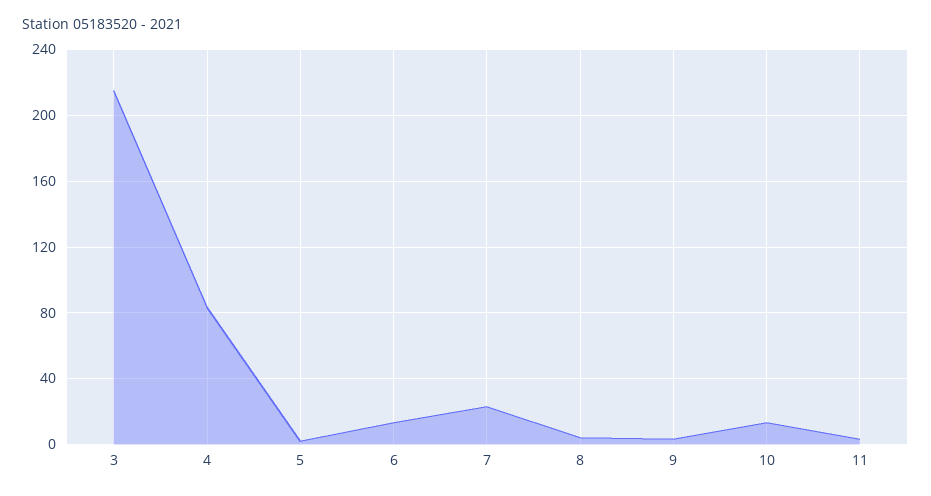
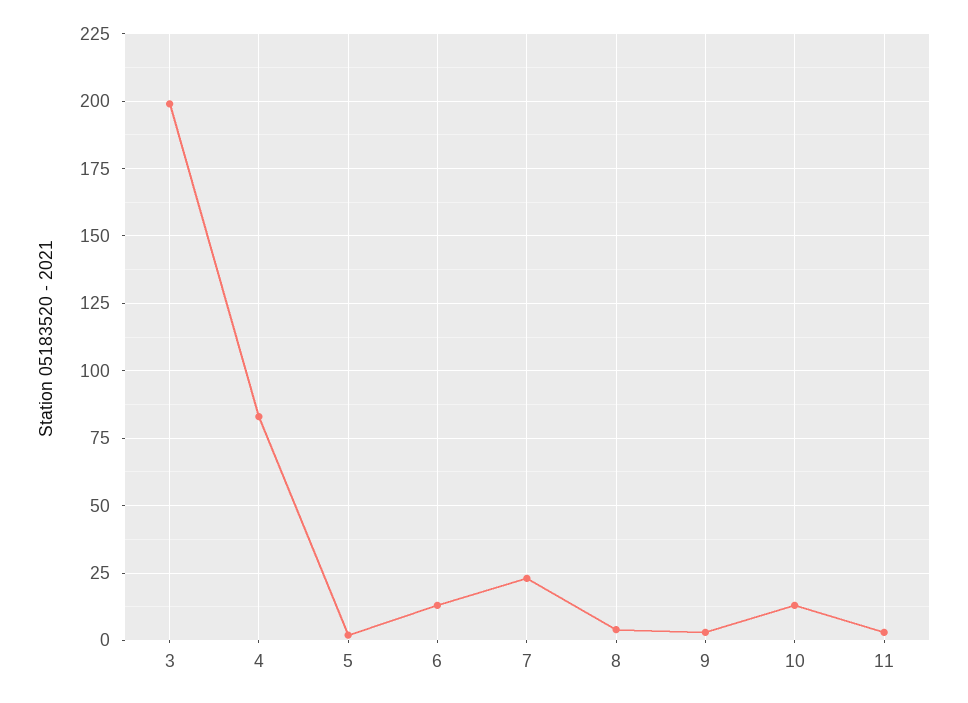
  {
-   "3": 215,
+   "3": 200,
    "4": 85,
    "5": 0,
    "6": 15,
    "7": 25,
    "8": 5,
    "9": 5,
    "10": 15,
    "11": 5
  }

